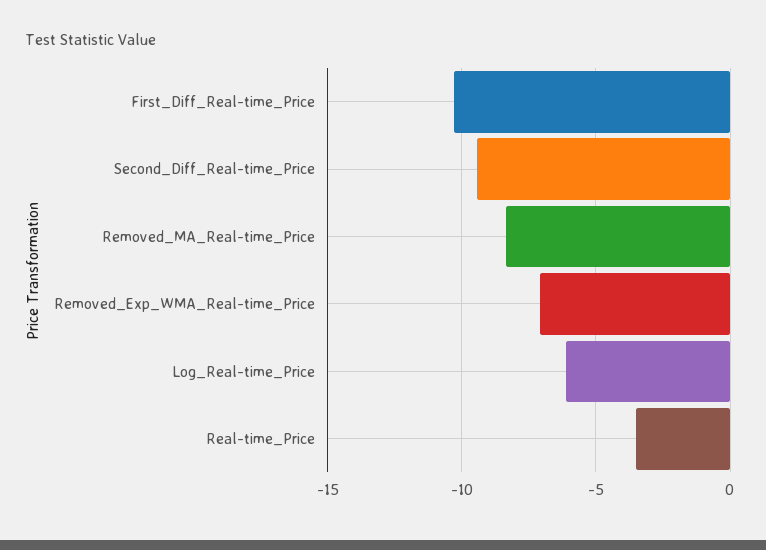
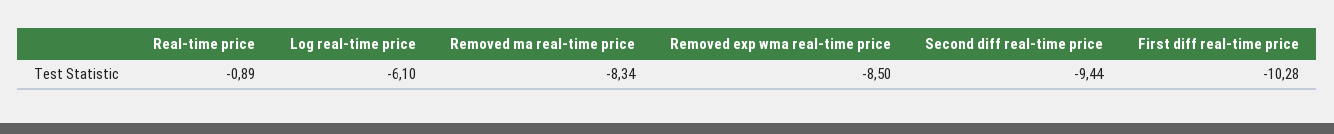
  {
    "First_Diff_Real-time_Price": -10.28,
    "Second_Diff_Real-time_Price": -9.44,
    "Removed_MA_Real-time_Price": -8.34,
-   "Removed_Exp_WMA_Real-time_Price": -7,
+   "Removed_Exp_WMA_Real-time_Price": -8.5,
    "Log_Real-time_Price": -6.1,
-   "Real-time_Price": -3.5
+   "Real-time_Price": -0.89
  }

